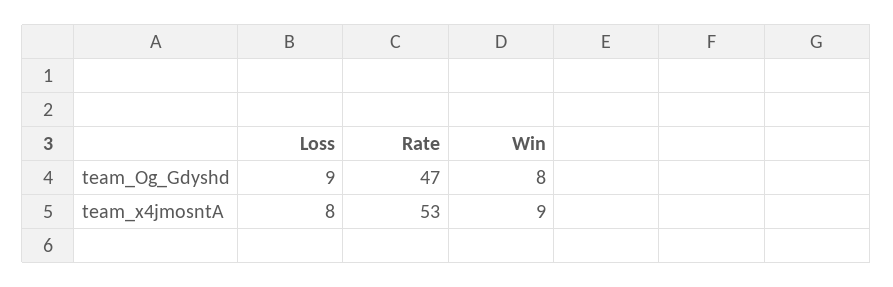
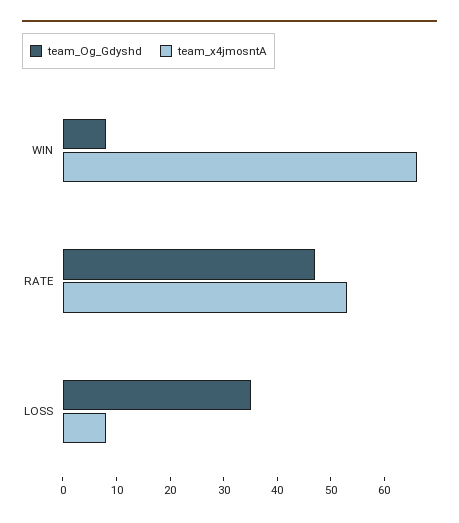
  {
    "team_Og_Gdyshd": {
-     "Loss": 9,
+     "Loss": 35,
      "Rate": 47,
      "Win": 8
    },
    "team_x4jmosntA": {
      "Loss": 8,
      "Rate": 53,
-     "Win": 9
+     "Win": 65
    }
  }

